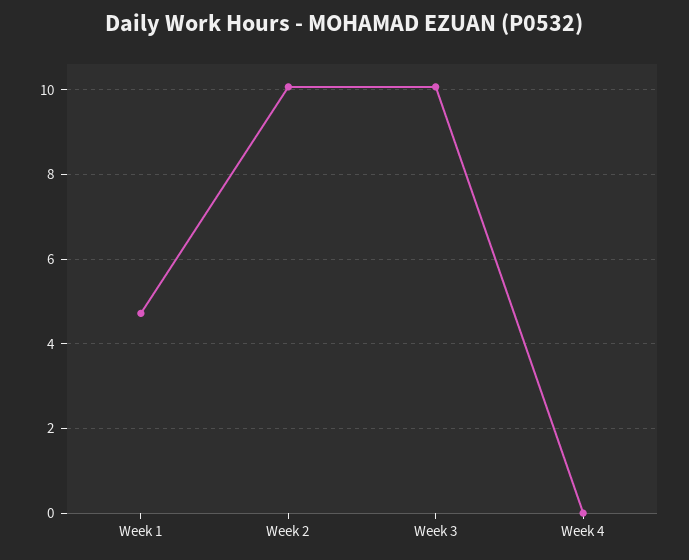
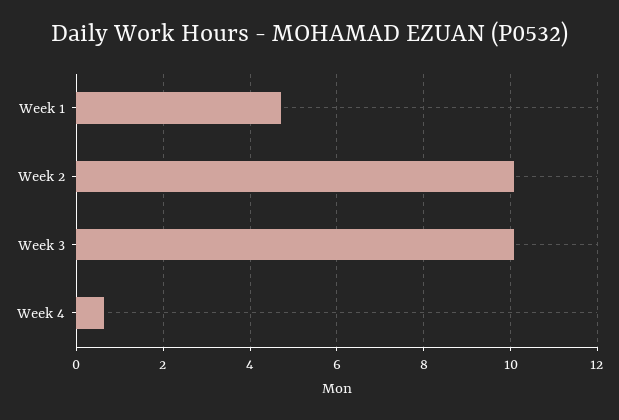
  {
    "Week 1": 4.8,
    "Week 2": 10,
    "Week 3": 10,
-   "Week 4": 0
+   "Week 4": 0.6
  }

